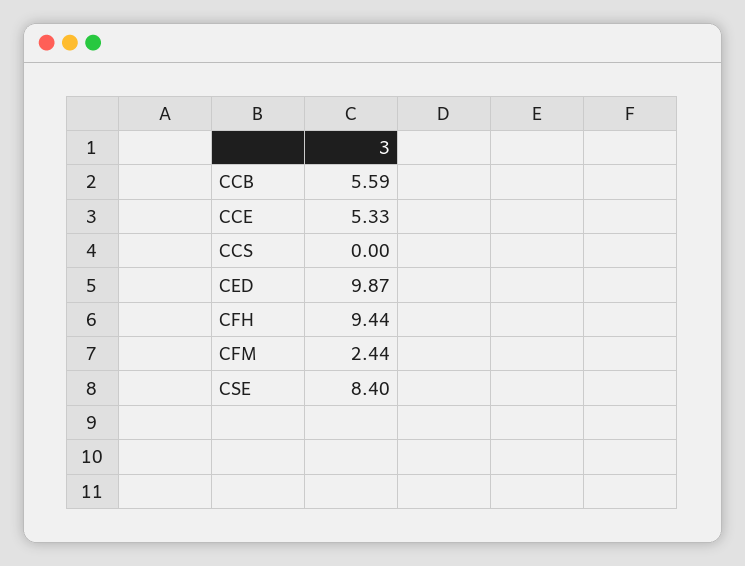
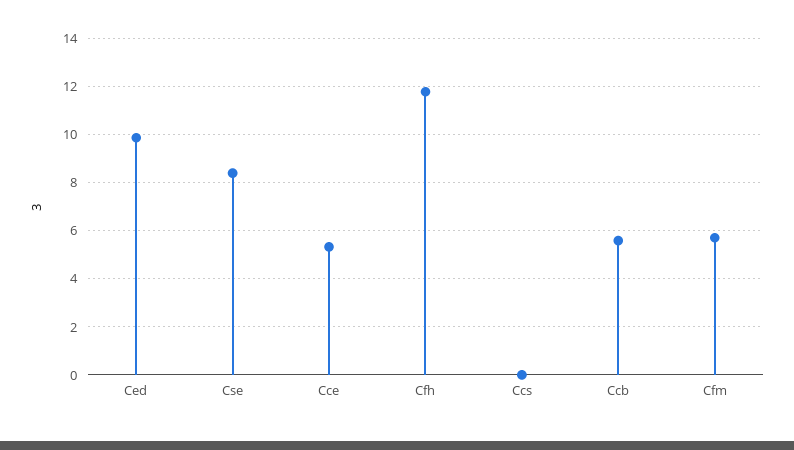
  {
    "CCB": 5.59,
    "CCE": 5.33,
    "CCS": 0,
    "CED": 9.87,
-   "CFH": 9.44,
+   "CFH": 11.75,
-   "CFM": 2.44,
+   "CFM": 5.75,
    "CSE": 8.4
  }

